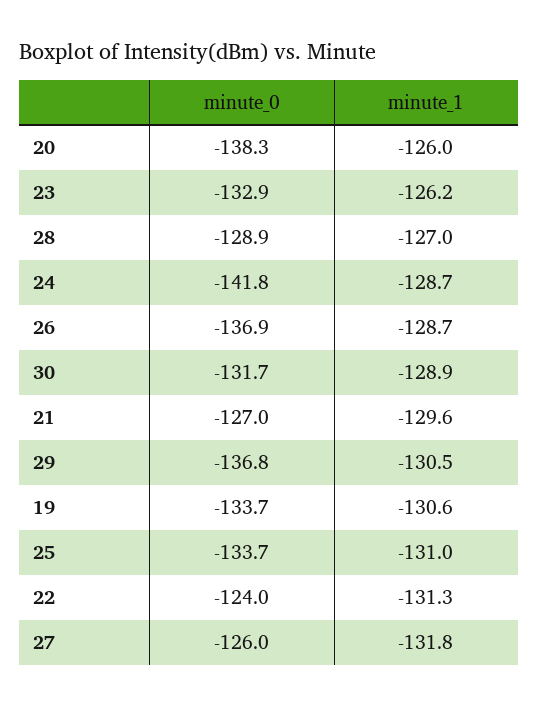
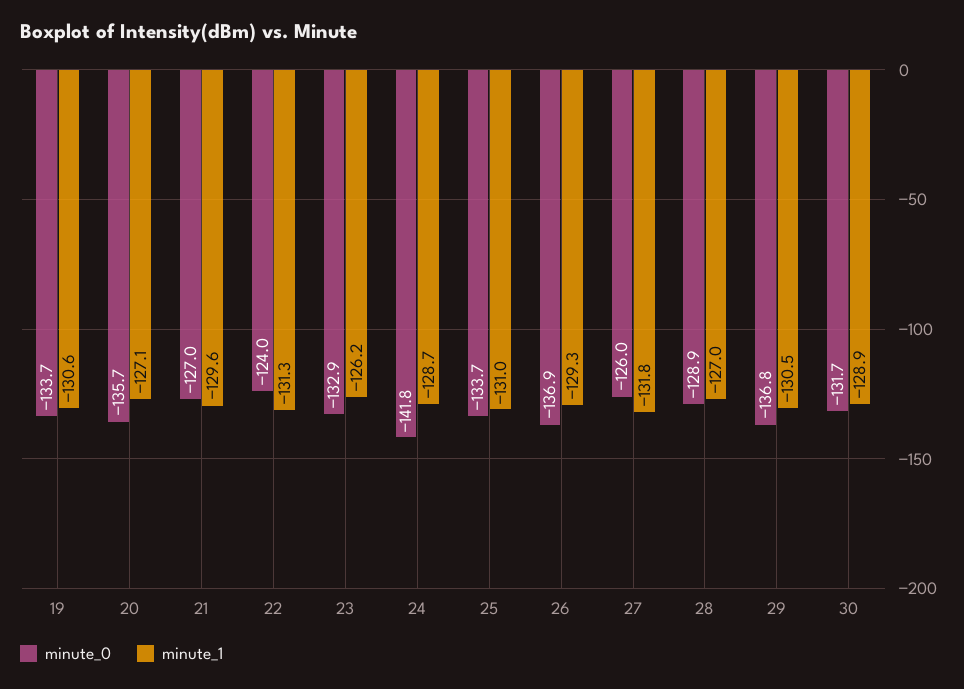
  {
    "minute_0": {
-     "20": -138.3,
+     "20": -135.7,
      "23": -132.9,
      "28": -128.9,
      "24": -141.8,
      "26": -136.9,
      "30": -131.7,
      "21": -127,
      "29": -136.8,
      "19": -133.7,
      "25": -133.7,
      "22": -124,
      "27": -126
    },
    "minute_1": {
-     "20": -126,
+     "20": -127.1,
      "23": -126.2,
      "28": -127,
      "24": -128.7,
-     "26": -128.7,
+     "26": -129.3,
      "30": -128.9,
      "21": -129.6,
      "29": -130.5,
      "19": -130.6,
      "25": -131,
      "22": -131.3,
      "27": -131.8
    }
  }

